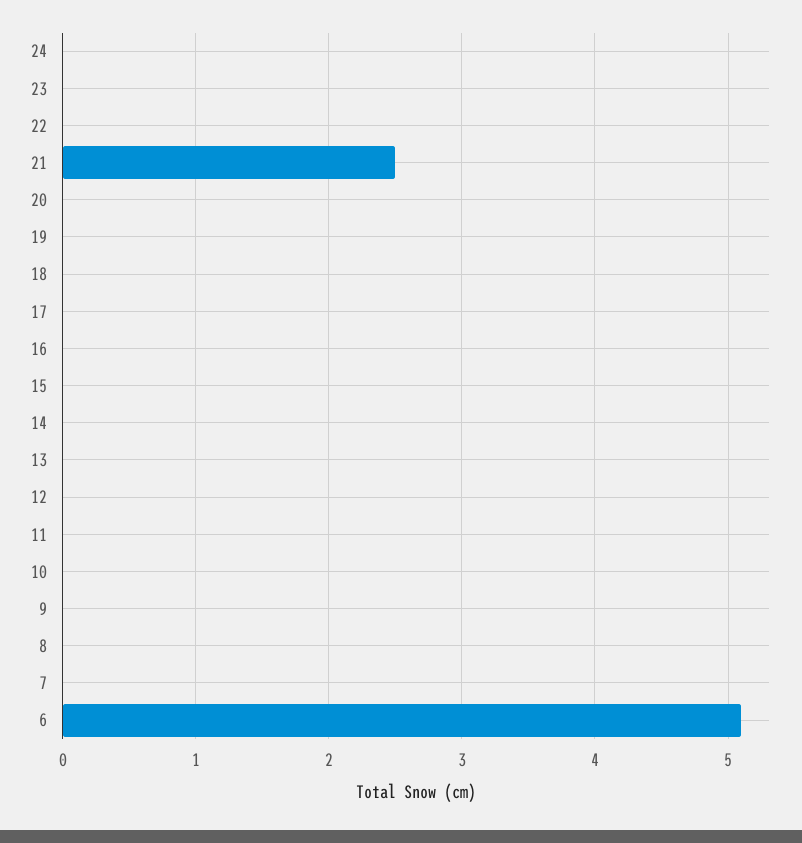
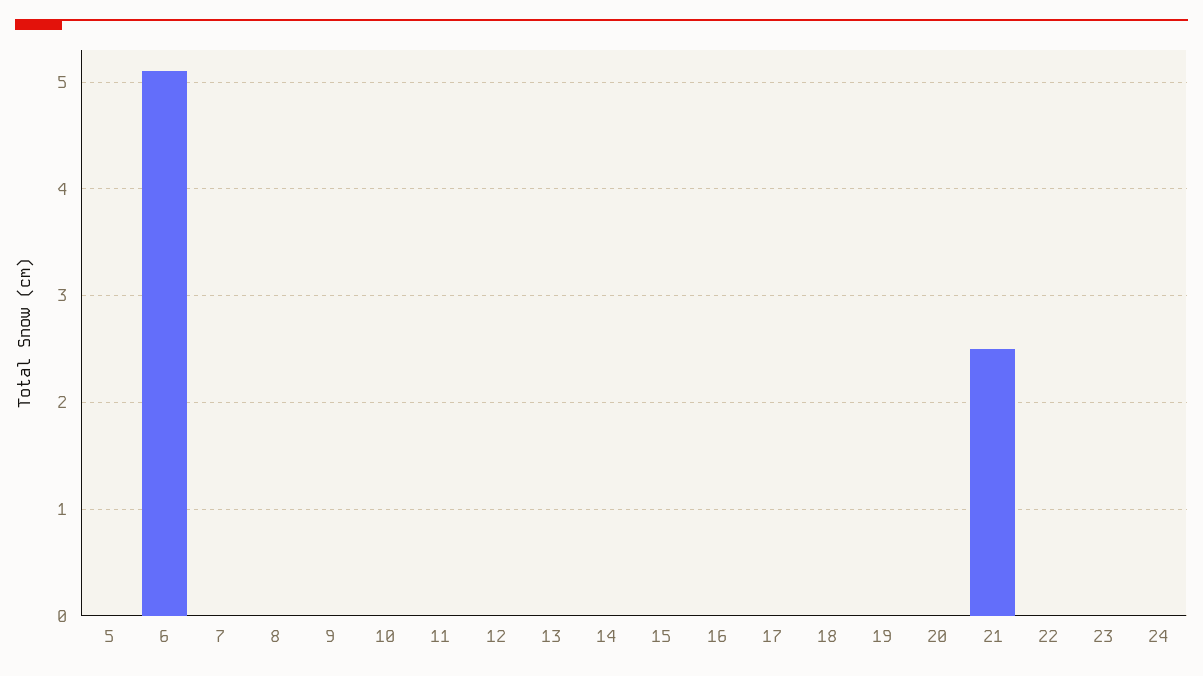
  {
    "24": 0,
    "23": 0,
    "22": 0,
    "21": 2.5,
    "20": 0,
    "19": 0,
    "18": 0,
    "17": 0,
    "16": 0,
    "15": 0,
    "14": 0,
    "13": 0,
    "12": 0,
    "11": 0,
    "10": 0,
    "9": 0,
    "8": 0,
    "7": 0,
-   "6": 5.1
+   "6": 5.1,
+   "5": 0
  }

